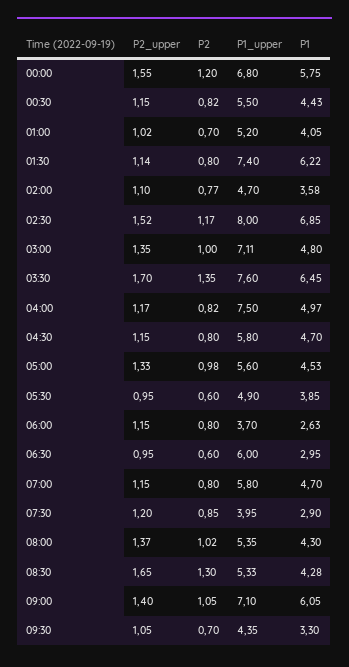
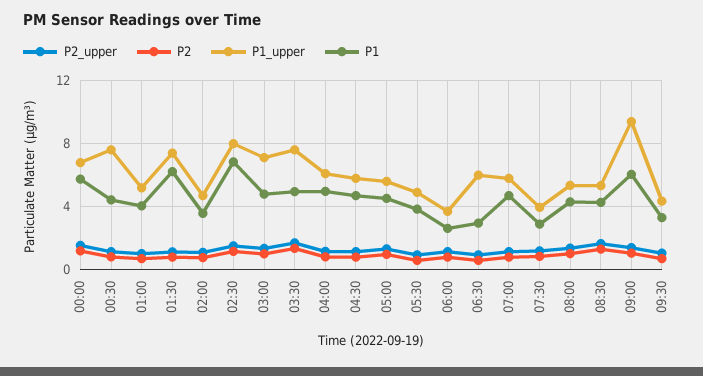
  {
    "P2_upper": {
      "00:00": 1.55,
      "00:30": 1.15,
      "01:00": 1.02,
      "01:30": 1.14,
      "02:00": 1.1,
      "02:30": 1.52,
      "03:00": 1.35,
      "03:30": 1.7,
      "04:00": 1.17,
      "04:30": 1.15,
      "05:00": 1.33,
      "05:30": 0.95,
      "06:00": 1.15,
      "06:30": 0.95,
      "07:00": 1.15,
      "07:30": 1.2,
      "08:00": 1.37,
      "08:30": 1.65,
      "09:00": 1.4,
      "09:30": 1.05
    },
    "P2": {
      "00:00": 1.2,
      "00:30": 0.82,
      "01:00": 0.7,
      "01:30": 0.8,
      "02:00": 0.77,
      "02:30": 1.17,
      "03:00": 1,
      "03:30": 1.35,
      "04:00": 0.82,
      "04:30": 0.8,
      "05:00": 0.98,
      "05:30": 0.6,
      "06:00": 0.8,
      "06:30": 0.6,
      "07:00": 0.8,
      "07:30": 0.85,
      "08:00": 1.02,
      "08:30": 1.3,
      "09:00": 1.05,
      "09:30": 0.7
    },
    "P1_upper": {
      "00:00": 6.8,
-     "00:30": 5.5,
+     "00:30": 7.5,
      "01:00": 5.2,
      "01:30": 7.4,
      "02:00": 4.7,
      "02:30": 8,
      "03:00": 7.11,
      "03:30": 7.6,
-     "04:00": 7.5,
+     "04:00": 6,
      "04:30": 5.8,
      "05:00": 5.6,
      "05:30": 4.9,
      "06:00": 3.7,
      "06:30": 6,
      "07:00": 5.8,
      "07:30": 3.95,
      "08:00": 5.35,
      "08:30": 5.33,
-     "09:00": 7.1,
+     "09:00": 9.5,
      "09:30": 4.35
    },
    "P1": {
      "00:00": 5.75,
      "00:30": 4.43,
      "01:00": 4.05,
      "01:30": 6.22,
      "02:00": 3.58,
      "02:30": 6.85,
      "03:00": 4.8,
-     "03:30": 6.45,
+     "03:30": 5,
      "04:00": 4.97,
      "04:30": 4.7,
      "05:00": 4.53,
      "05:30": 3.85,
      "06:00": 2.63,
      "06:30": 2.95,
      "07:00": 4.7,
      "07:30": 2.9,
      "08:00": 4.3,
      "08:30": 4.28,
      "09:00": 6.05,
      "09:30": 3.3
    }
  }

